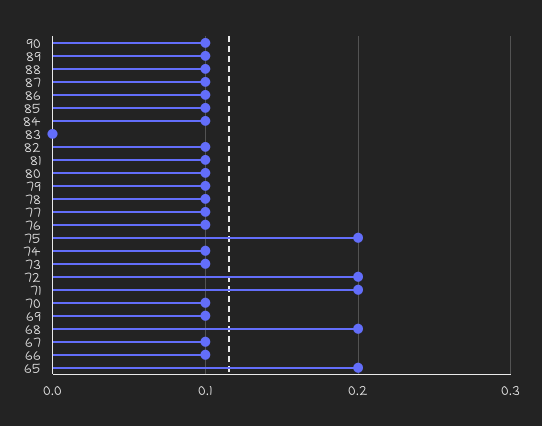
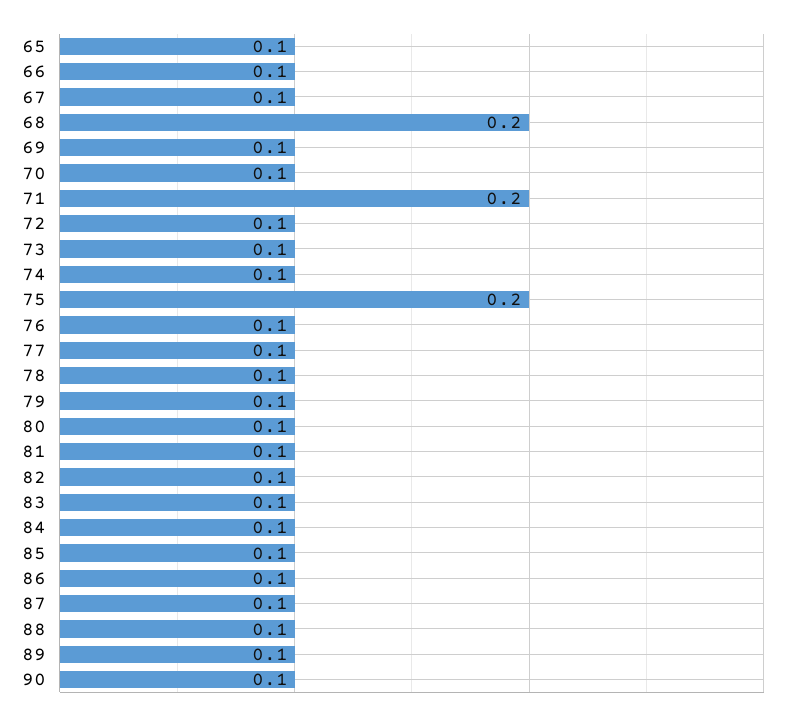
  {
    "90": 0.1,
    "89": 0.1,
    "88": 0.1,
    "87": 0.1,
    "86": 0.1,
    "85": 0.1,
    "84": 0.1,
-   "83": 0,
+   "83": 0.1,
    "82": 0.1,
    "81": 0.1,
    "80": 0.1,
    "79": 0.1,
    "78": 0.1,
    "77": 0.1,
    "76": 0.1,
    "75": 0.2,
    "74": 0.1,
    "73": 0.1,
-   "72": 0.2,
+   "72": 0.1,
    "71": 0.2,
    "70": 0.1,
    "69": 0.1,
    "68": 0.2,
    "67": 0.1,
    "66": 0.1,
-   "65": 0.2
+   "65": 0.1
  }

